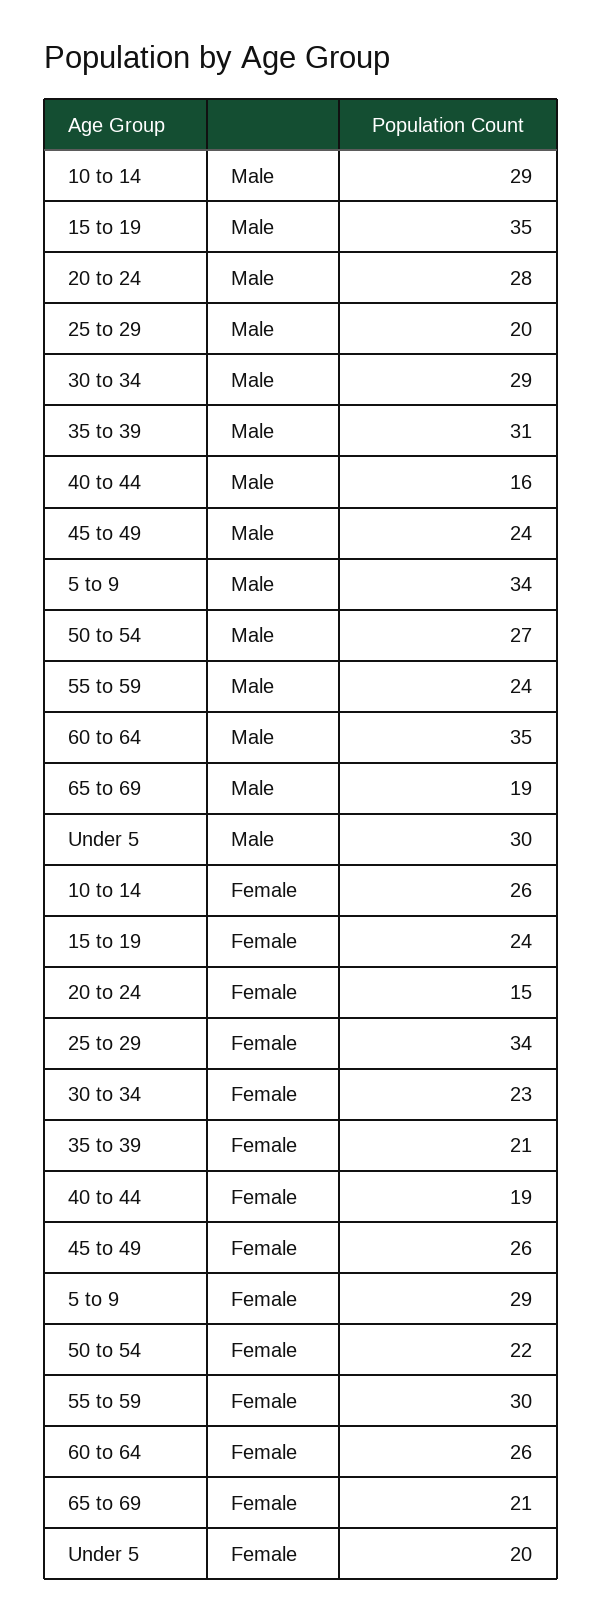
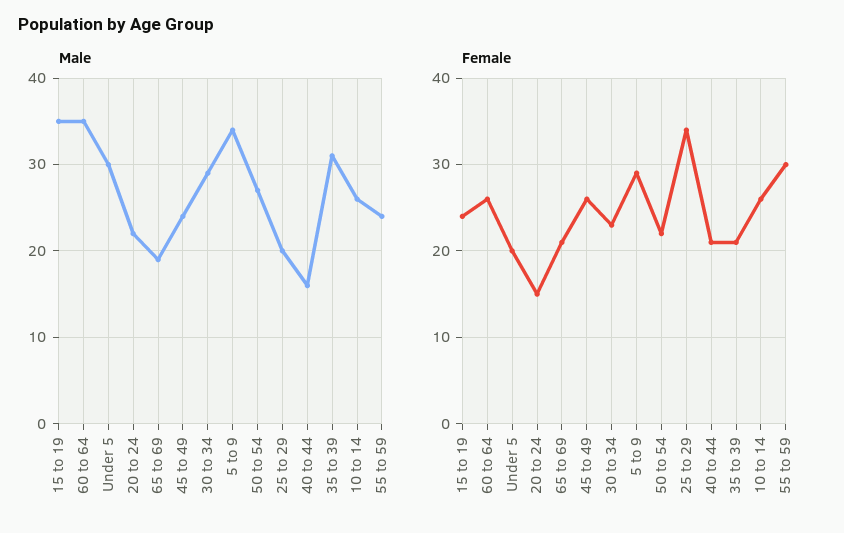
  {
    "Male": {
-     "10 to 14": 29,
+     "10 to 14": 26,
      "15 to 19": 35,
-     "20 to 24": 28,
+     "20 to 24": 22,
      "25 to 29": 20,
      "30 to 34": 29,
      "35 to 39": 31,
      "40 to 44": 16,
      "45 to 49": 24,
      "5 to 9": 34,
      "50 to 54": 27,
      "55 to 59": 24,
      "60 to 64": 35,
      "65 to 69": 19,
      "Under 5": 30
    },
    "Female": {
      "10 to 14": 26,
      "15 to 19": 24,
      "20 to 24": 15,
      "25 to 29": 34,
      "30 to 34": 23,
      "35 to 39": 21,
-     "40 to 44": 19,
+     "40 to 44": 21,
      "45 to 49": 26,
      "5 to 9": 29,
      "50 to 54": 22,
      "55 to 59": 30,
      "60 to 64": 26,
      "65 to 69": 21,
      "Under 5": 20
    }
  }

